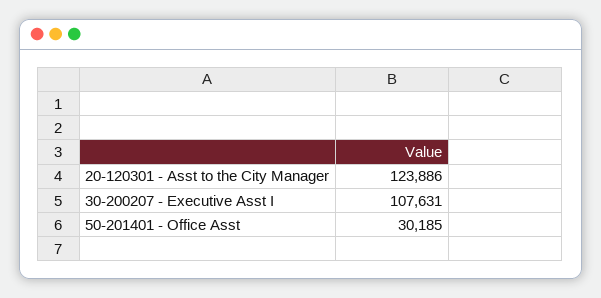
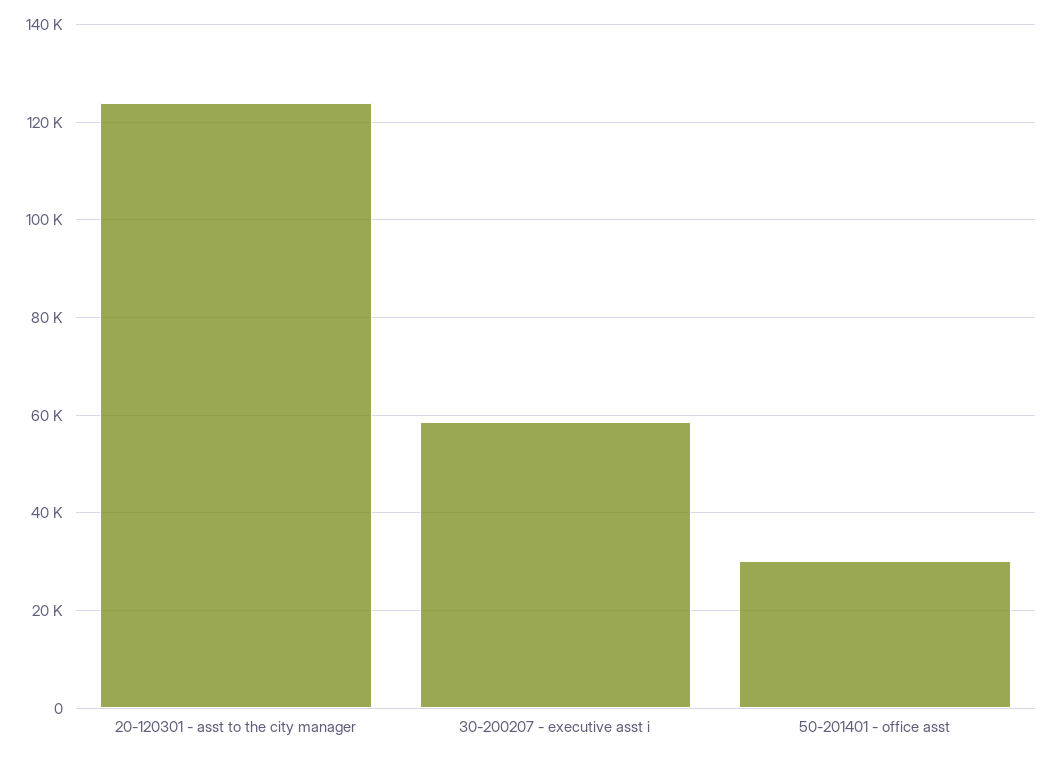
  {
    "20-120301 - Asst to the City Manager": 123886,
-   "30-200207 - Executive Asst I": 107631,
+   "30-200207 - Executive Asst I": 58000,
    "50-201401 - Office Asst": 30185
  }

